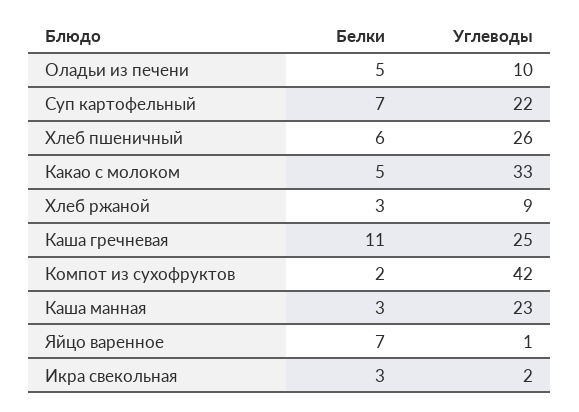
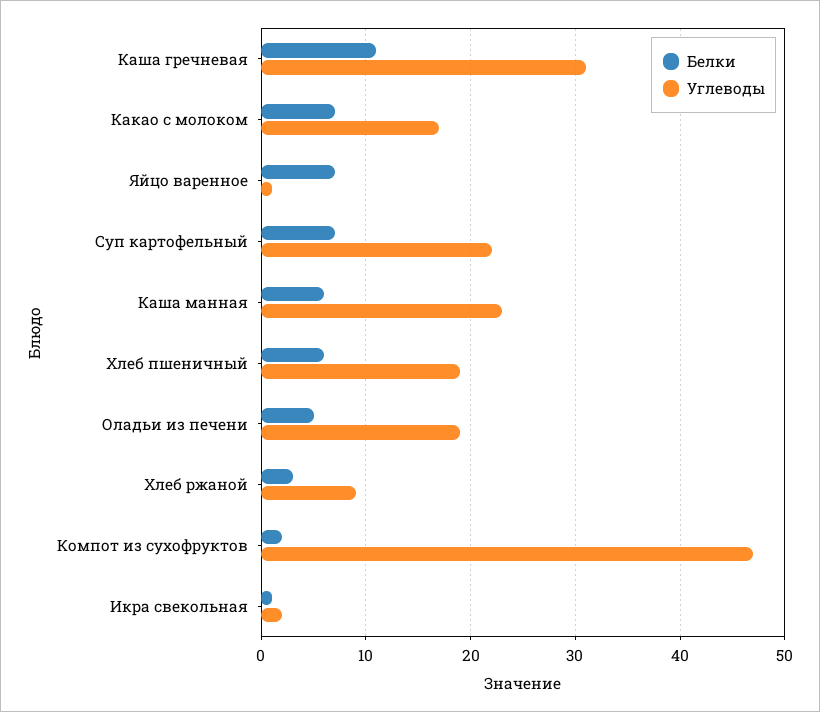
  {
    "Белки": {
      "Оладьи из печени": 5,
      "Суп картофельный": 7,
      "Хлеб пшеничный": 6,
-     "Какао с молоком": 5,
+     "Какао с молоком": 7,
      "Хлеб ржаной": 3,
      "Каша гречневая": 11,
      "Компот из сухофруктов": 2,
-     "Каша манная": 3,
+     "Каша манная": 6,
      "Яйцо варенное": 7,
-     "Икра свекольная": 3
+     "Икра свекольная": 1
    },
    "Углеводы": {
-     "Оладьи из печени": 10,
+     "Оладьи из печени": 19,
      "Суп картофельный": 22,
-     "Хлеб пшеничный": 26,
+     "Хлеб пшеничный": 19,
-     "Какао с молоком": 33,
+     "Какао с молоком": 17,
      "Хлеб ржаной": 9,
-     "Каша гречневая": 25,
+     "Каша гречневая": 31,
-     "Компот из сухофруктов": 42,
+     "Компот из сухофруктов": 47,
      "Каша манная": 23,
      "Яйцо варенное": 1,
      "Икра свекольная": 2
    }
  }

